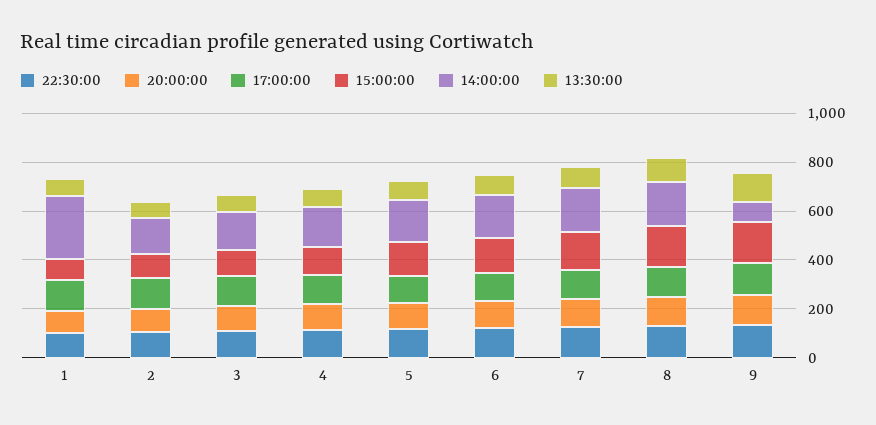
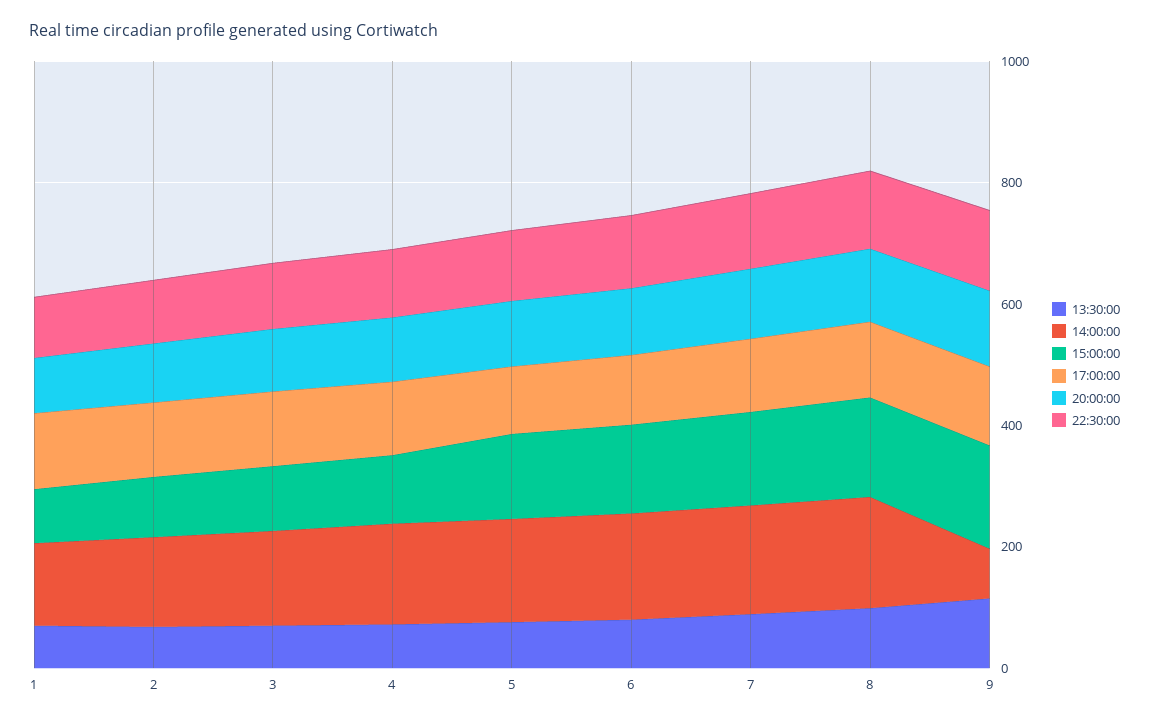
  {
    "22:30:00": {
      "1": 100,
      "2": 100,
      "3": 100,
      "4": 100,
      "5": 100,
      "6": 100,
      "7": 100,
      "8": 150,
      "9": 150
    },
    "20:00:00": {
      "1": 100,
      "2": 100,
      "3": 100,
      "4": 100,
      "5": 100,
      "6": 100,
      "7": 100,
      "8": 100,
      "9": 150
    },
    "17:00:00": {
      "1": 150,
      "2": 100,
      "3": 100,
      "4": 100,
      "5": 100,
      "6": 100,
      "7": 100,
      "8": 150,
      "9": 150
    },
    "15:00:00": {
      "1": 100,
      "2": 100,
      "3": 100,
      "4": 100,
      "5": 150,
      "6": 150,
      "7": 150,
      "8": 150,
      "9": 150
    },
    "14:00:00": {
-     "1": 250,
+     "1": 150,
      "2": 150,
      "3": 150,
      "4": 150,
      "5": 150,
      "6": 200,
      "7": 200,
      "8": 200,
      "9": 100
    },
    "13:30:00": {
      "1": 50,
      "2": 50,
      "3": 50,
      "4": 50,
      "5": 100,
      "6": 100,
      "7": 100,
      "8": 100,
      "9": 100
    }
  }

